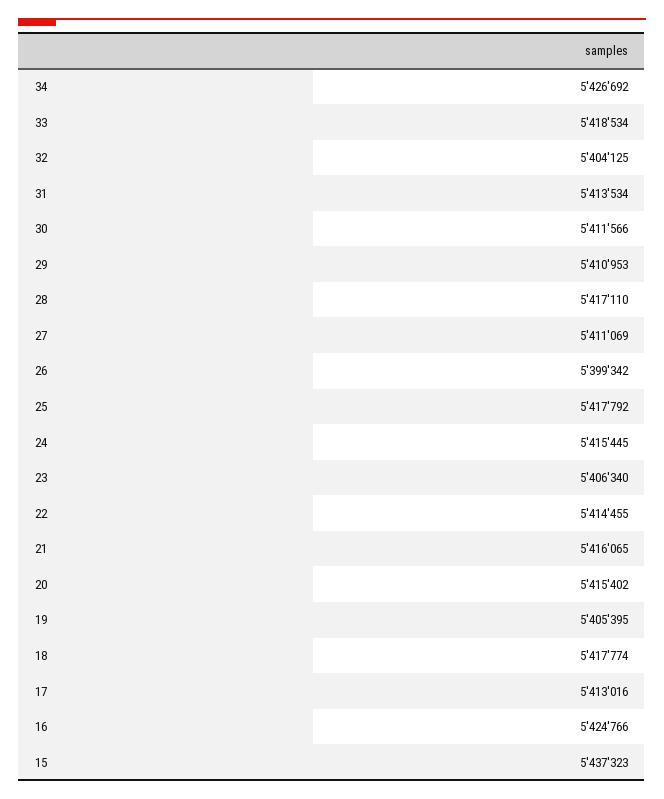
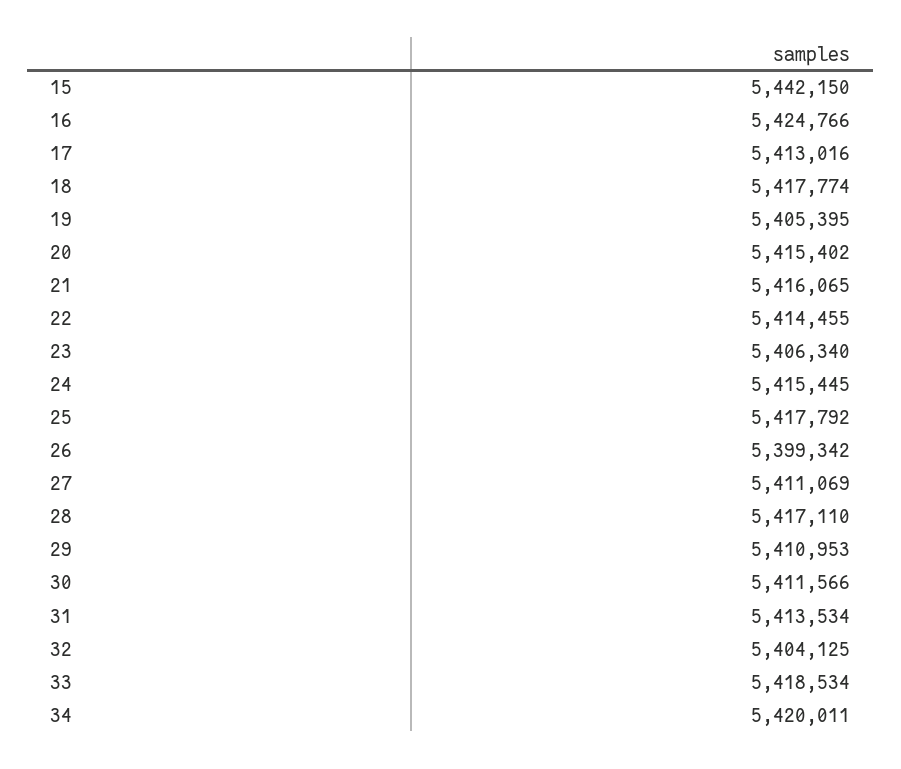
  {
-   "34": 5426692,
+   "34": 5420011,
    "33": 5418534,
    "32": 5404125,
    "31": 5413534,
    "30": 5411566,
    "29": 5410953,
    "28": 5417110,
    "27": 5411069,
    "26": 5399342,
    "25": 5417792,
    "24": 5415445,
    "23": 5406340,
    "22": 5414455,
    "21": 5416065,
    "20": 5415402,
    "19": 5405395,
    "18": 5417774,
    "17": 5413016,
    "16": 5424766,
-   "15": 5437323
+   "15": 5442150
  }

